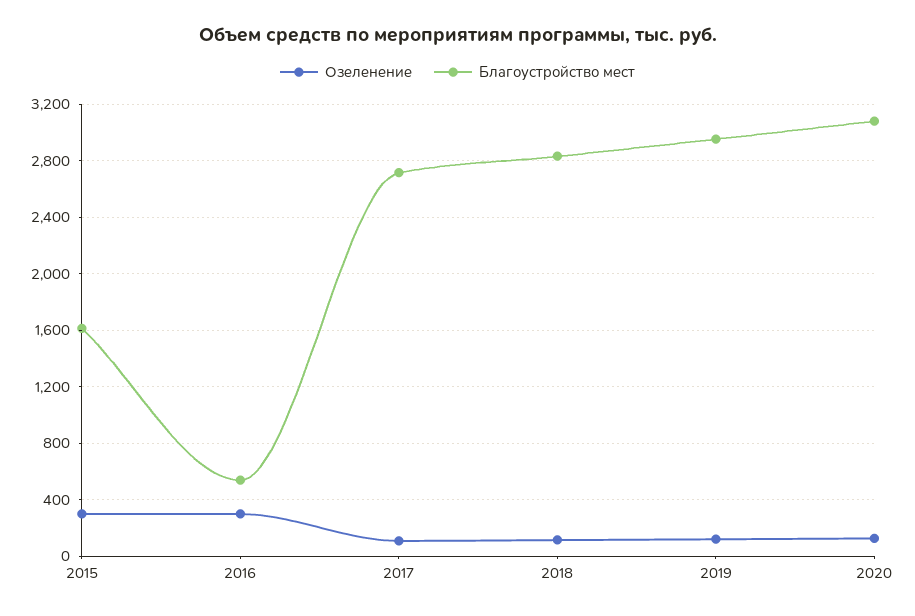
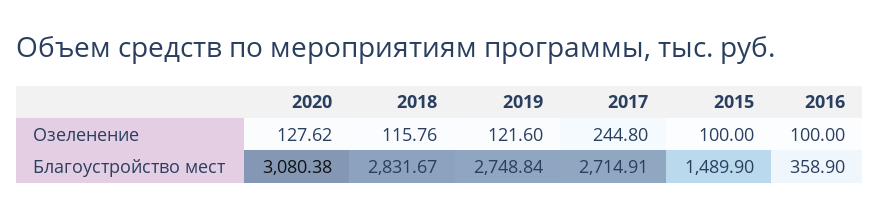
  {
    "Озеленение": {
-     "2015": 300,
+     "2015": 100,
-     "2016": 300,
+     "2016": 100,
-     "2017": 100,
+     "2017": 244.8,
      "2018": 115.76,
      "2019": 121.6,
      "2020": 127.62
    },
    "Благоустройство мест": {
-     "2015": 1600,
+     "2015": 1489.9,
-     "2016": 550,
+     "2016": 358.9,
      "2017": 2714.91,
      "2018": 2831.67,
-     "2019": 2950,
+     "2019": 2748.84,
      "2020": 3080.38
    }
  }

